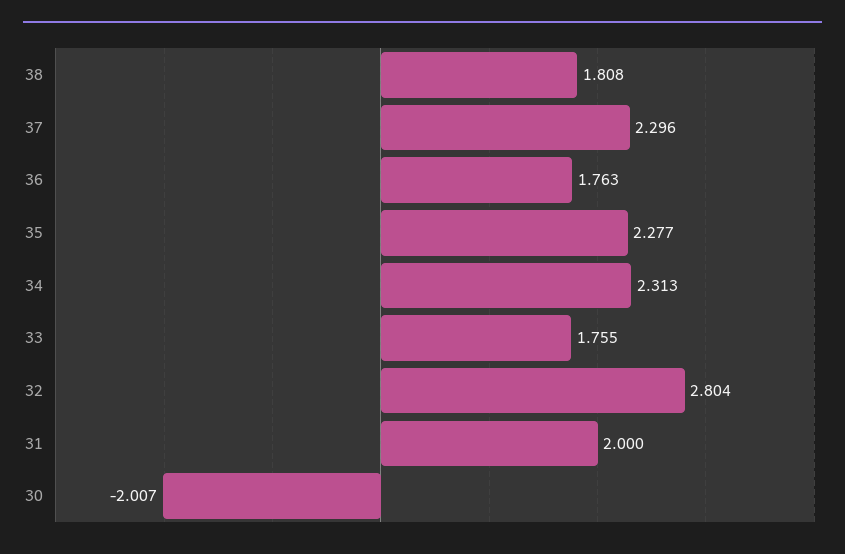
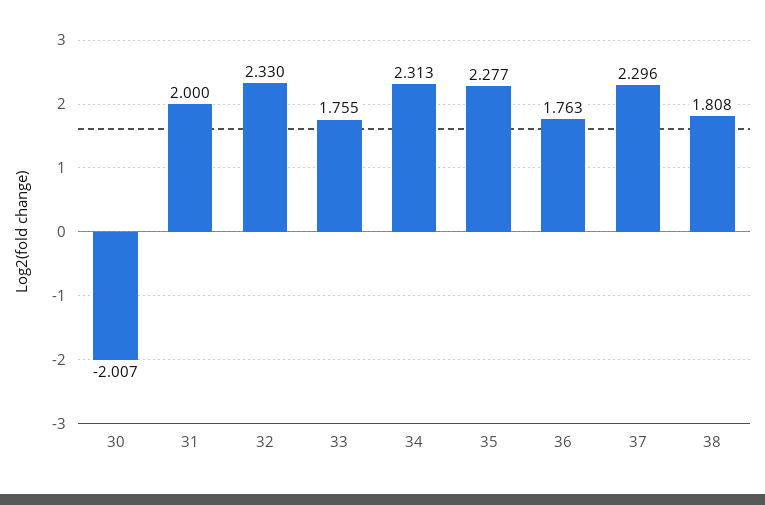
  {
    "38": 1.808,
    "37": 2.296,
    "36": 1.763,
    "35": 2.277,
    "34": 2.313,
    "33": 1.755,
-   "32": 2.804,
+   "32": 2.33,
    "31": 2,
    "30": -2.007
  }

